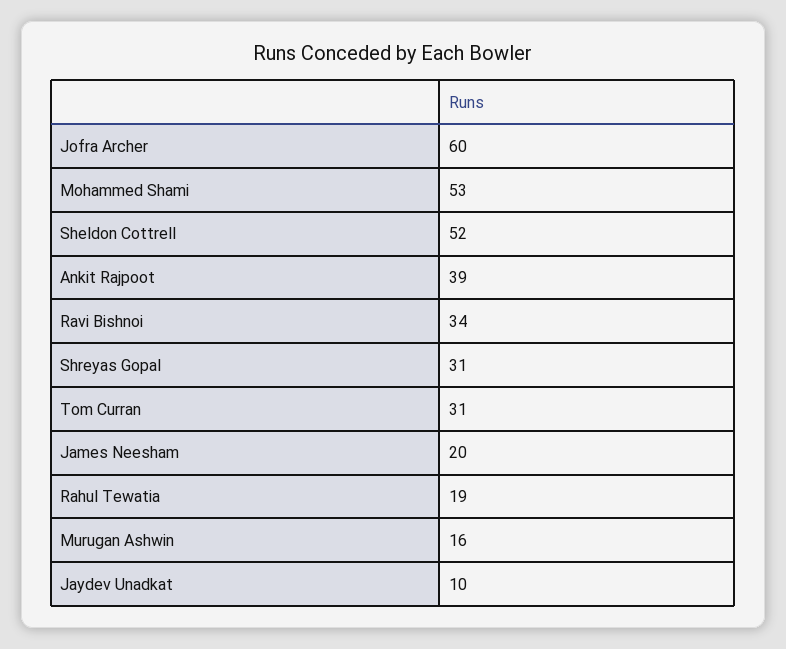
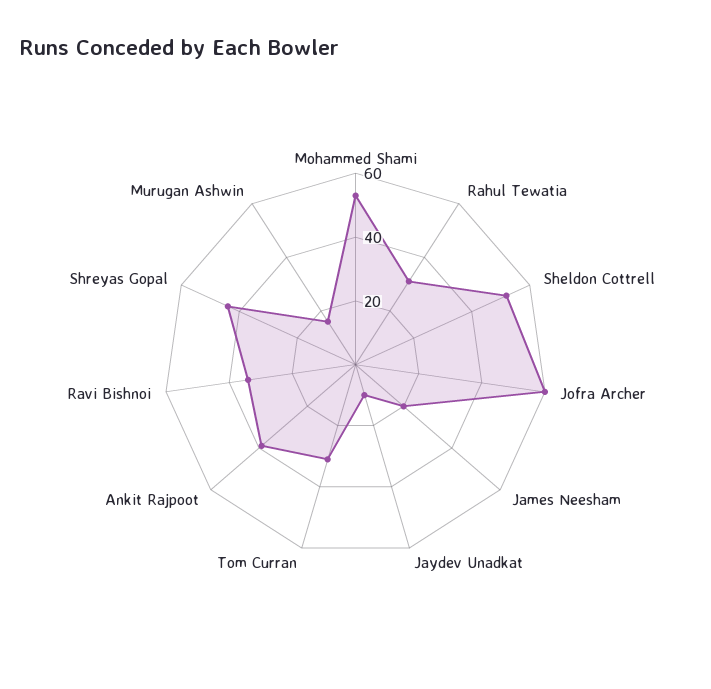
  {
    "Jofra Archer": 60,
    "Mohammed Shami": 53,
    "Sheldon Cottrell": 52,
    "Ankit Rajpoot": 39,
    "Ravi Bishnoi": 34,
-   "Shreyas Gopal": 31,
+   "Shreyas Gopal": 45,
    "Tom Curran": 31,
    "James Neesham": 20,
-   "Rahul Tewatia": 19,
+   "Rahul Tewatia": 30,
    "Murugan Ashwin": 16,
    "Jaydev Unadkat": 10
  }

